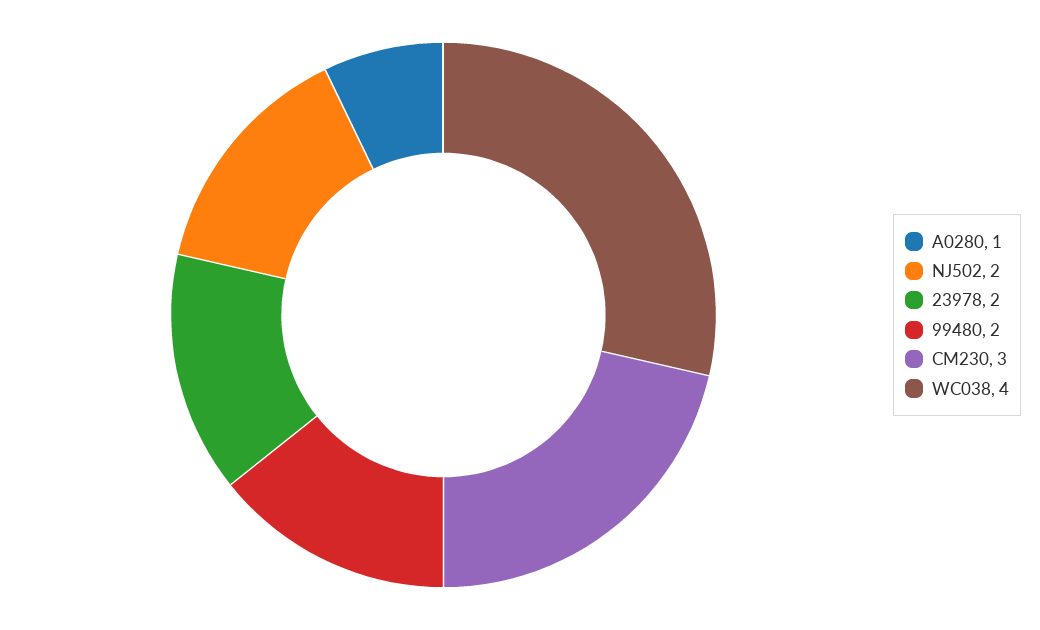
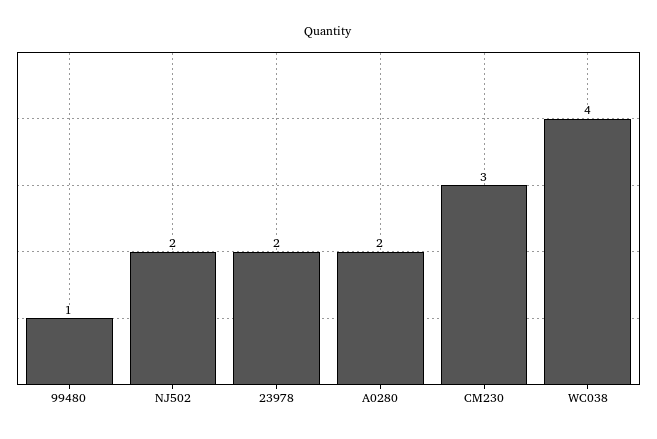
  {
-   "A0280": 1,
+   "A0280": 2,
    "NJ502": 2,
    "23978": 2,
-   "99480": 2,
+   "99480": 1,
    "CM230": 3,
    "WC038": 4
  }

